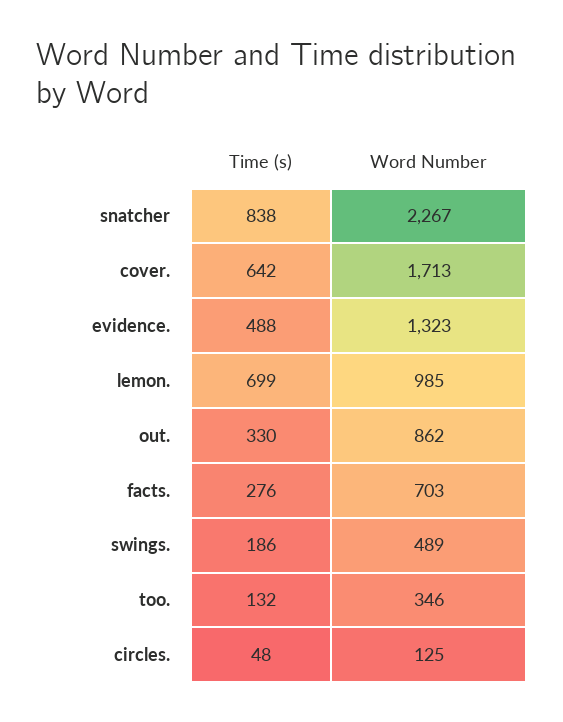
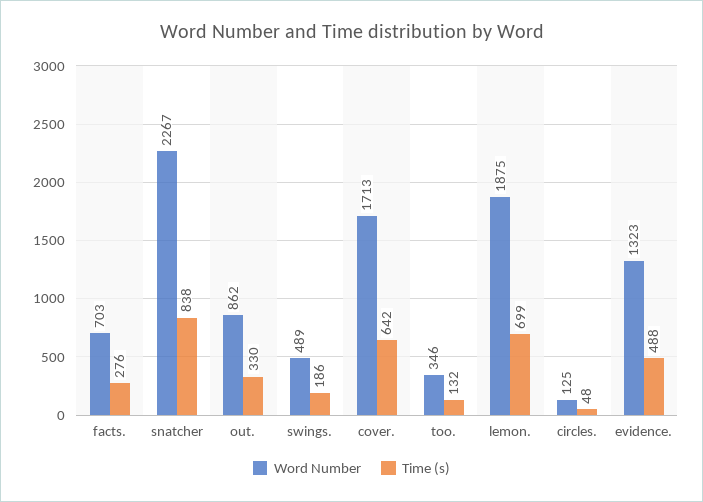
  {
    "Time (s)": {
      "snatcher": 838,
      "cover.": 642,
      "evidence.": 488,
      "lemon.": 699,
      "out.": 330,
      "facts.": 276,
      "swings.": 186,
      "too.": 132,
      "circles.": 48
    },
    "Word Number": {
      "snatcher": 2267,
      "cover.": 1713,
      "evidence.": 1323,
-     "lemon.": 985,
+     "lemon.": 1875,
      "out.": 862,
      "facts.": 703,
      "swings.": 489,
      "too.": 346,
      "circles.": 125
    }
  }

